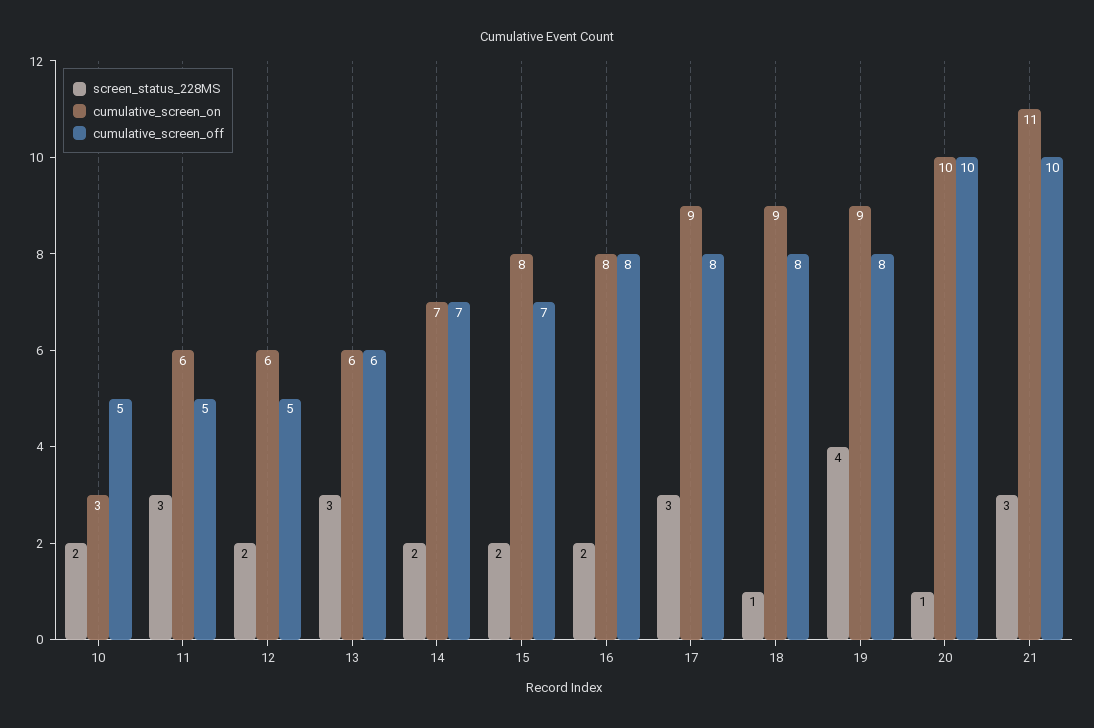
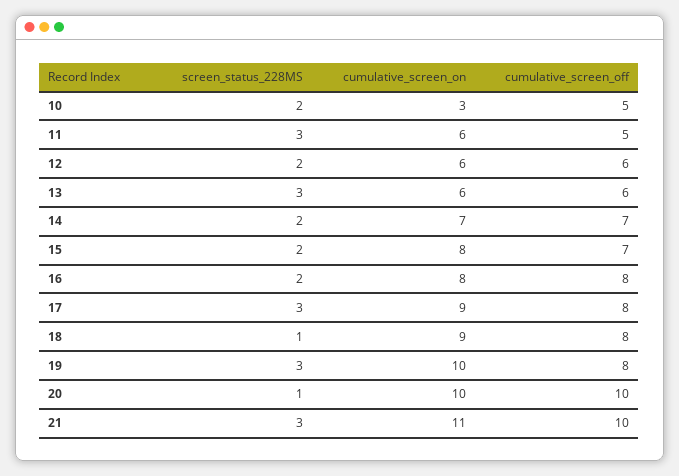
  {
    "screen_status_228MS": {
      "10": 2,
      "11": 3,
      "12": 2,
      "13": 3,
      "14": 2,
      "15": 2,
      "16": 2,
      "17": 3,
      "18": 1,
-     "19": 4,
+     "19": 3,
      "20": 1,
      "21": 3
    },
    "cumulative_screen_on": {
      "10": 3,
      "11": 6,
      "12": 6,
      "13": 6,
      "14": 7,
      "15": 8,
      "16": 8,
      "17": 9,
      "18": 9,
-     "19": 9,
+     "19": 10,
      "20": 10,
      "21": 11
    },
    "cumulative_screen_off": {
      "10": 5,
      "11": 5,
-     "12": 5,
+     "12": 6,
      "13": 6,
      "14": 7,
      "15": 7,
      "16": 8,
      "17": 8,
      "18": 8,
      "19": 8,
      "20": 10,
      "21": 10
    }
  }

